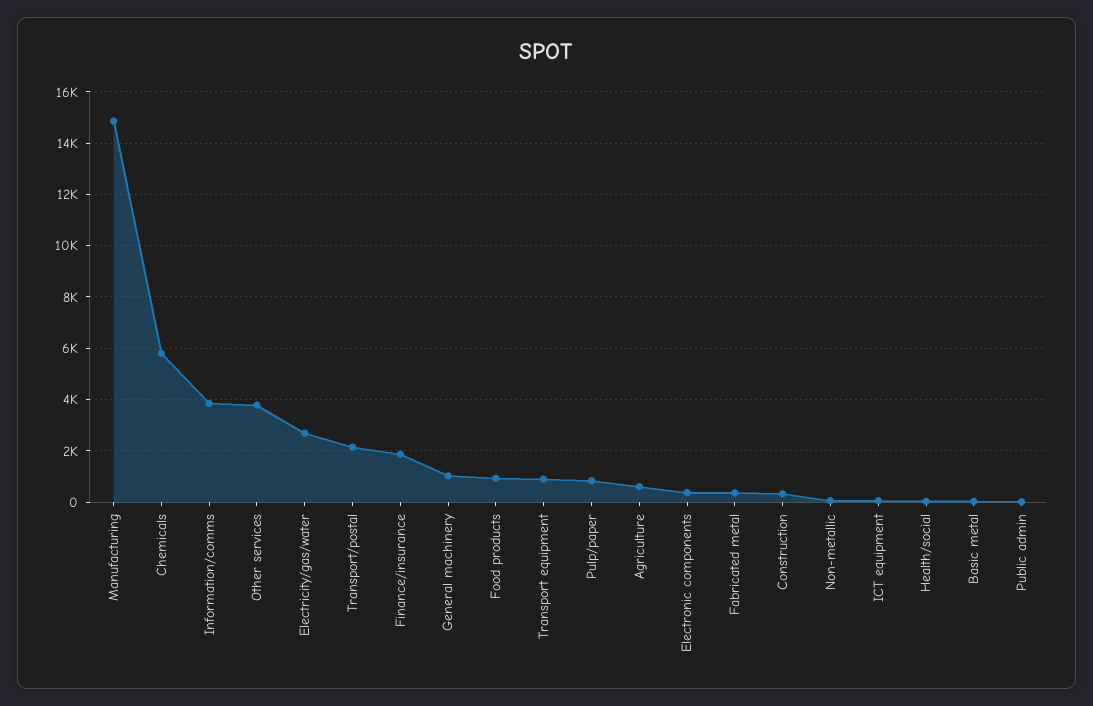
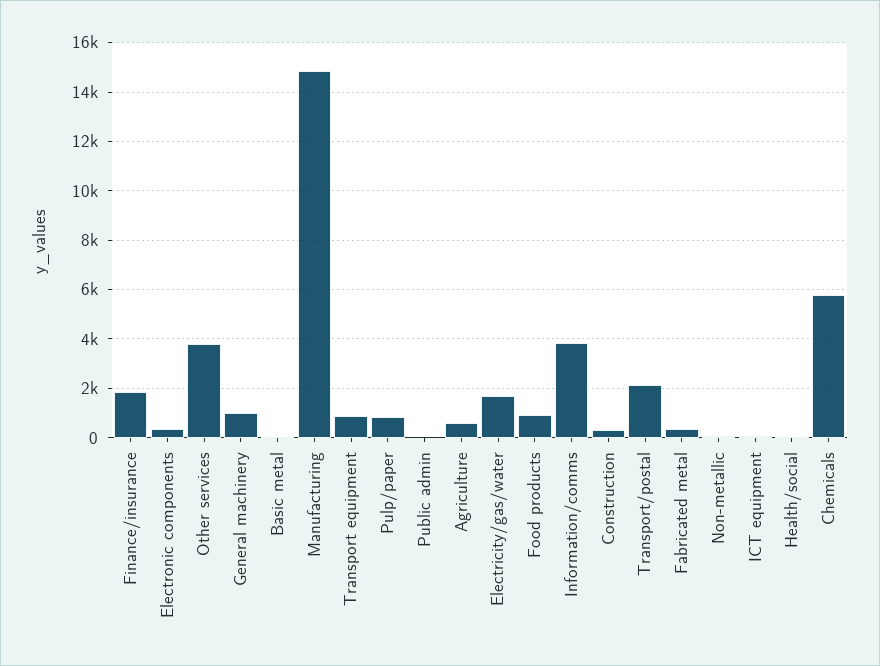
  {
    "Manufacturing": 14750,
    "Chemicals": 5750,
    "Information/comms": 3750,
    "Other services": 3750,
-   "Electricity/gas/water": 2750,
+   "Electricity/gas/water": 1750,
    "Transport/postal": 2250,
    "Finance/insurance": 1750,
    "General machinery": 1000,
    "Food products": 1000,
    "Transport equipment": 1000,
    "Pulp/paper": 750,
    "Agriculture": 500,
    "Electronic components": 250,
    "Fabricated metal": 250,
    "Construction": 250,
    "Non-metallic": 0,
    "ICT equipment": 0,
    "Health/social": 0,
    "Basic metal": 0,
    "Public admin": 0
  }

